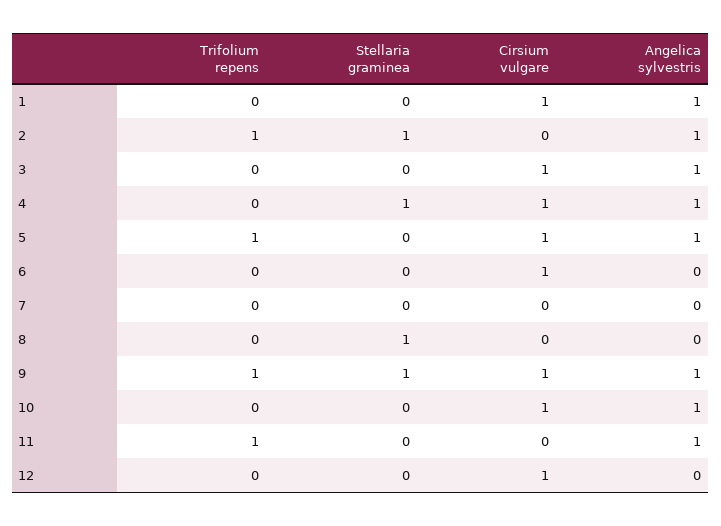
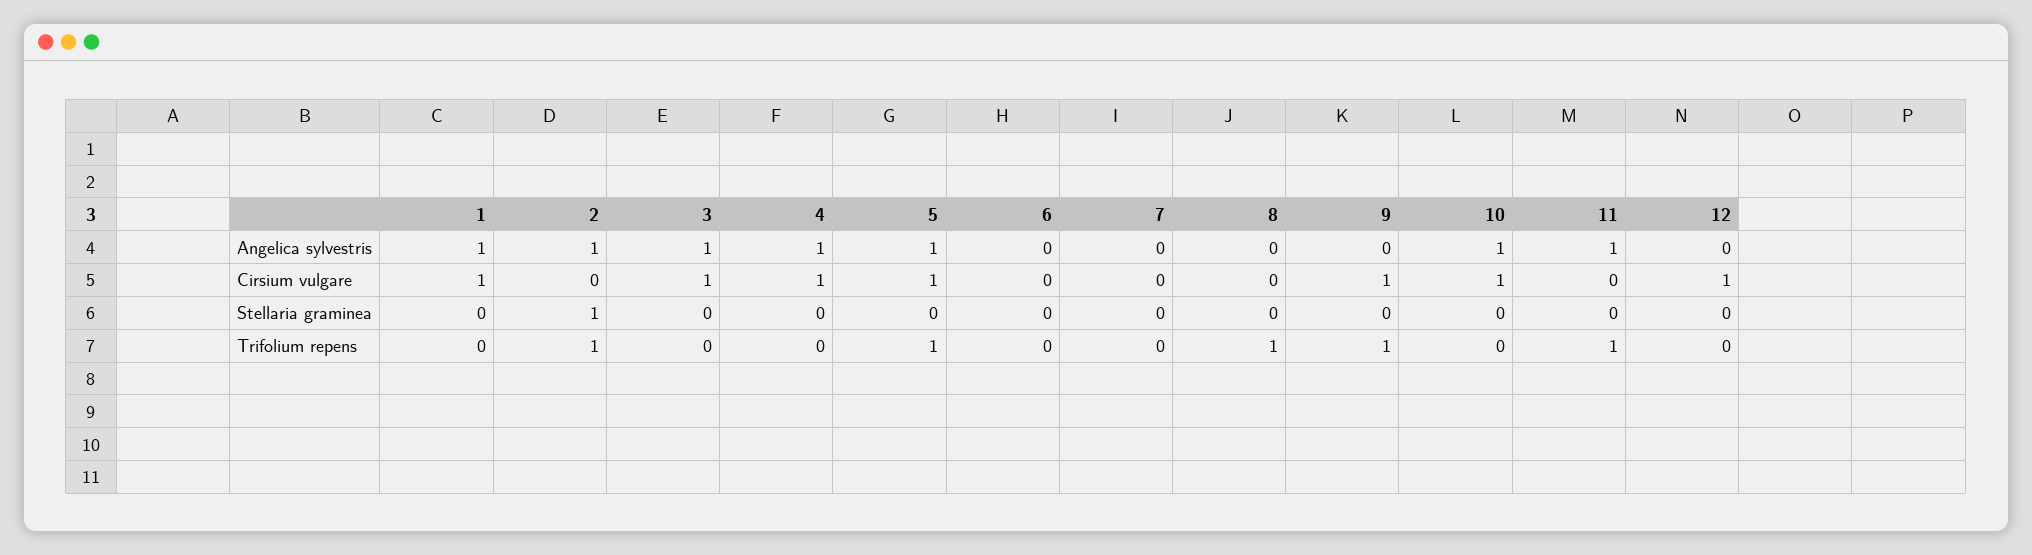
  {
    "Trifolium repens": {
      "1": 0,
      "2": 1,
      "3": 0,
      "4": 0,
      "5": 1,
      "6": 0,
      "7": 0,
-     "8": 0,
+     "8": 1,
      "9": 1,
      "10": 0,
      "11": 1,
      "12": 0
    },
    "Stellaria graminea": {
      "1": 0,
      "2": 1,
      "3": 0,
-     "4": 1,
+     "4": 0,
      "5": 0,
      "6": 0,
      "7": 0,
-     "8": 1,
+     "8": 0,
-     "9": 1,
+     "9": 0,
      "10": 0,
      "11": 0,
      "12": 0
    },
    "Cirsium vulgare": {
      "1": 1,
      "2": 0,
      "3": 1,
      "4": 1,
      "5": 1,
-     "6": 1,
+     "6": 0,
      "7": 0,
      "8": 0,
      "9": 1,
      "10": 1,
      "11": 0,
      "12": 1
    },
    "Angelica sylvestris": {
      "1": 1,
      "2": 1,
      "3": 1,
      "4": 1,
      "5": 1,
      "6": 0,
      "7": 0,
      "8": 0,
-     "9": 1,
+     "9": 0,
      "10": 1,
      "11": 1,
      "12": 0
    }
  }

